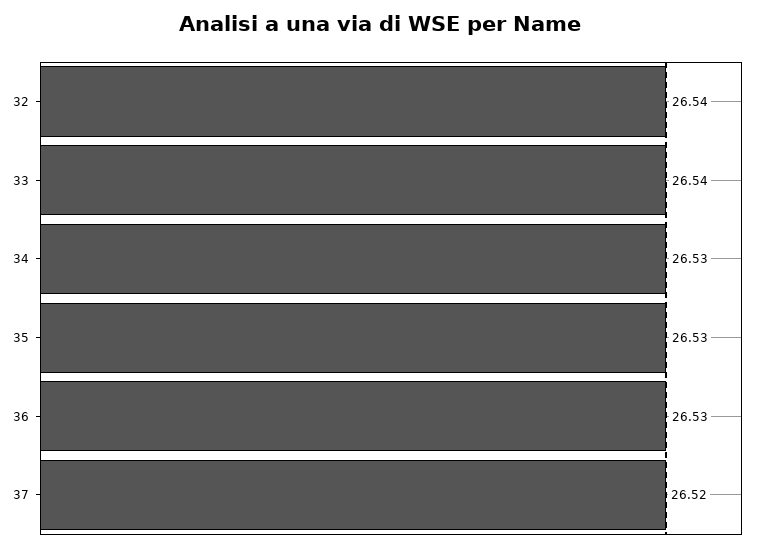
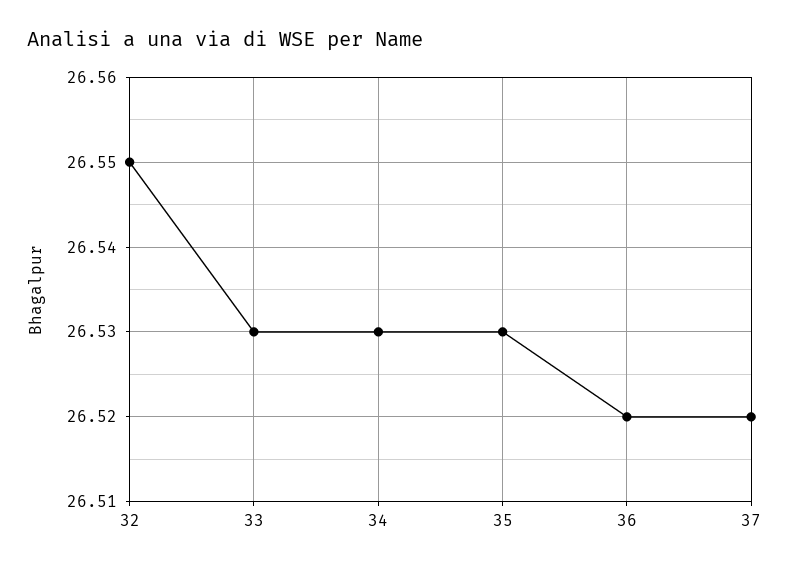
  {
-   "32": 26.54,
+   "32": 26.55,
-   "33": 26.54,
+   "33": 26.53,
    "34": 26.53,
    "35": 26.53,
-   "36": 26.53,
+   "36": 26.52,
    "37": 26.52
  }

